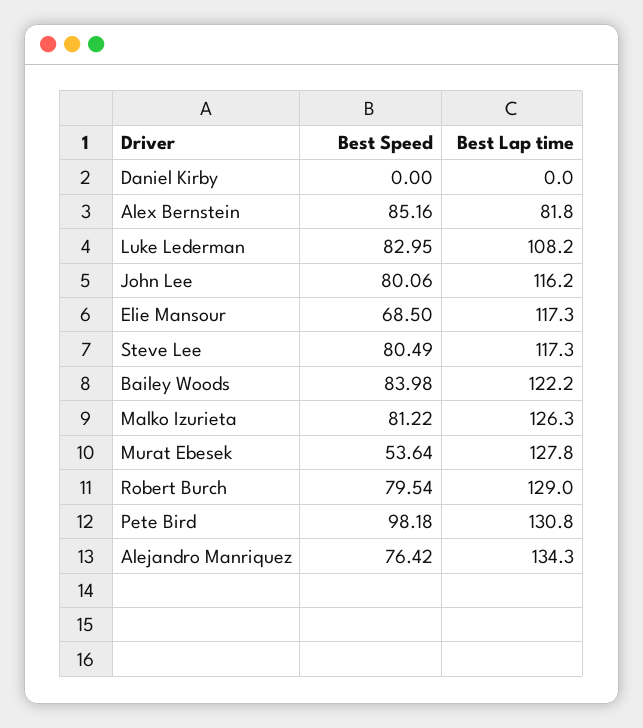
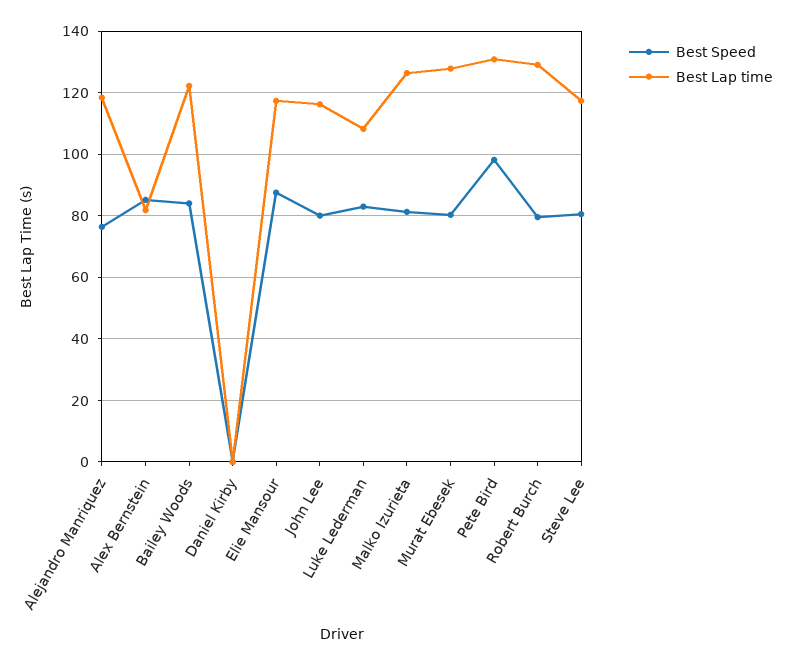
  {
    "Best Speed": {
      "Daniel Kirby": 0,
      "Alex Bernstein": 85.16,
      "Luke Lederman": 82.95,
      "John Lee": 80.06,
-     "Elie Mansour": 68.5,
+     "Elie Mansour": 88,
      "Steve Lee": 80.49,
      "Bailey Woods": 83.98,
      "Malko Izurieta": 81.22,
-     "Murat Ebesek": 53.64,
+     "Murat Ebesek": 80,
      "Robert Burch": 79.54,
      "Pete Bird": 98.18,
      "Alejandro Manriquez": 76.42
    },
    "Best Lap time": {
      "Daniel Kirby": 0,
      "Alex Bernstein": 81.8,
      "Luke Lederman": 108.2,
      "John Lee": 116.2,
      "Elie Mansour": 117.3,
      "Steve Lee": 117.3,
      "Bailey Woods": 122.2,
      "Malko Izurieta": 126.3,
      "Murat Ebesek": 127.8,
      "Robert Burch": 129,
      "Pete Bird": 130.8,
-     "Alejandro Manriquez": 134.3
+     "Alejandro Manriquez": 118
    }
  }

